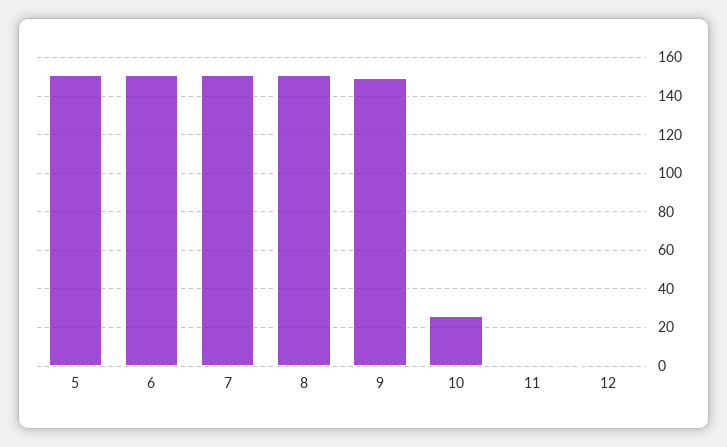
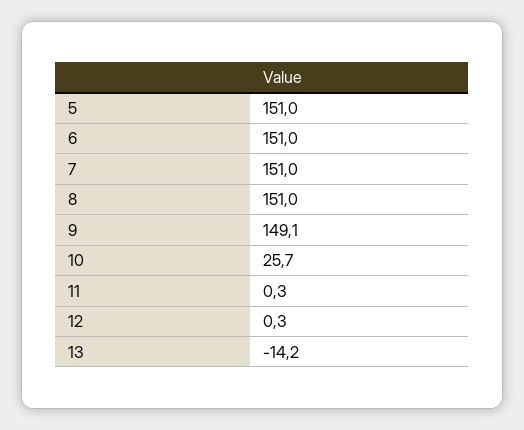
  {
    "5": 151,
    "6": 151,
    "7": 151,
    "8": 151,
    "9": 149.1,
    "10": 25.7,
    "11": 0.3,
-   "12": 0.3
+   "12": 0.3,
+   "13": -14.2
  }

